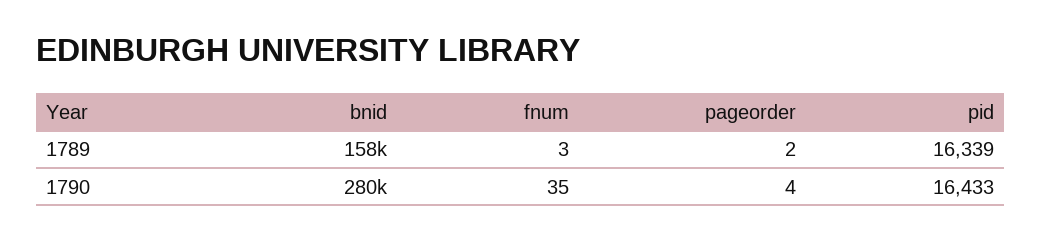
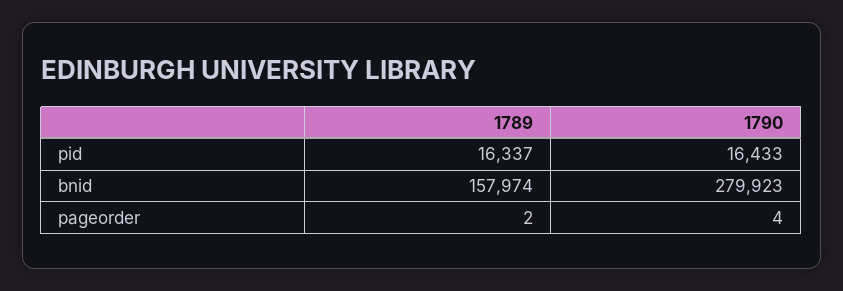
  {
    "bnid": {
      "1789": 157974,
      "1790": 279923
    },
-   "fnum": {
-     "1789": 3,
-     "1790": 35
-   },
    "pageorder": {
      "1789": 2,
      "1790": 4
    },
    "pid": {
-     "1789": 16339,
+     "1789": 16337,
      "1790": 16433
    }
  }

